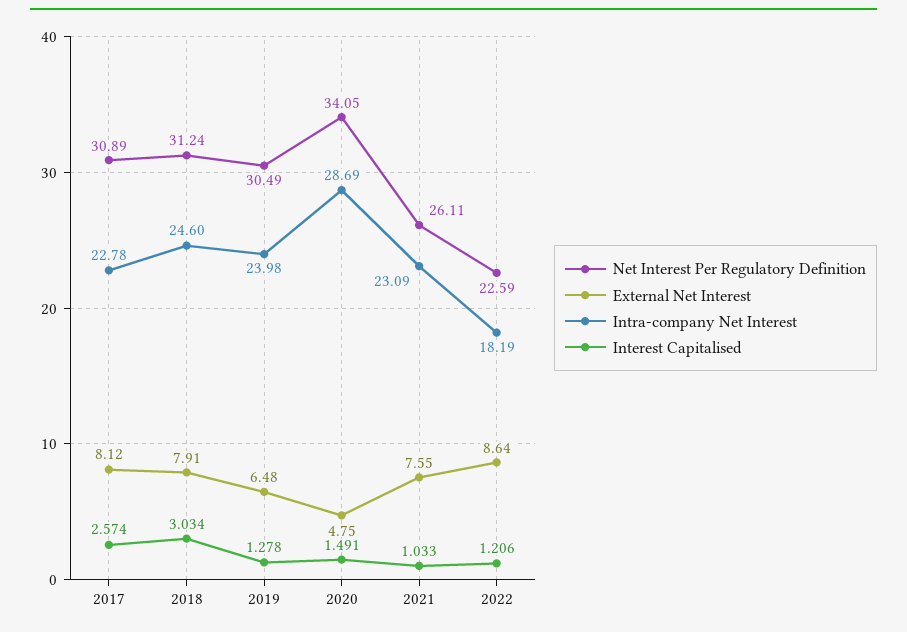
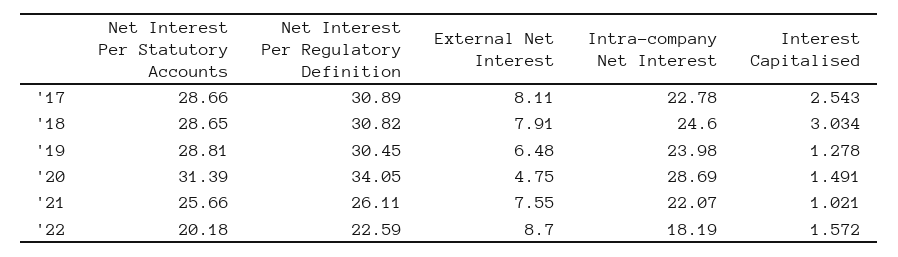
  {
    "Net Interest Per Regulatory Definition": {
      "2017": 30.89,
-     "2018": 31.24,
+     "2018": 30.82,
-     "2019": 30.49,
+     "2019": 30.45,
      "2020": 34.05,
      "2021": 26.11,
      "2022": 22.59
    },
    "External Net Interest": {
-     "2017": 8.12,
+     "2017": 8.11,
      "2018": 7.91,
      "2019": 6.48,
      "2020": 4.75,
      "2021": 7.55,
-     "2022": 8.64
+     "2022": 8.7
    },
    "Intra-company Net Interest": {
      "2017": 22.78,
      "2018": 24.6,
      "2019": 23.98,
      "2020": 28.69,
-     "2021": 23.09,
+     "2021": 22.07,
      "2022": 18.19
    },
    "Interest Capitalised": {
-     "2017": 2.574,
+     "2017": 2.543,
      "2018": 3.034,
      "2019": 1.278,
      "2020": 1.491,
-     "2021": 1.033,
+     "2021": 1.021,
-     "2022": 1.206
+     "2022": 1.572
-   }
+   },
+   "Net Interest Per Statutory Accounts": {
+     "2017": 28.66,
+     "2018": 28.65,
+     "2019": 28.81,
+     "2020": 31.39,
+     "2021": 25.66,
+     "2022": 20.18
+   }
  }

